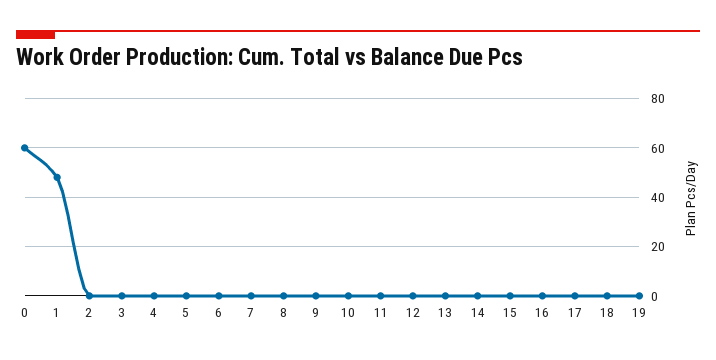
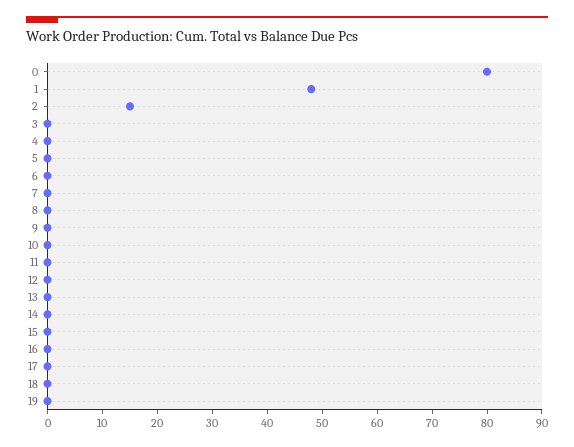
  {
-   "0": 60,
+   "0": 80,
    "1": 50,
-   "2": 0,
+   "2": 15,
    "3": 0,
    "4": 0,
    "5": 0,
    "6": 0,
    "7": 0,
    "8": 0,
    "9": 0,
    "10": 0,
    "11": 0,
    "12": 0,
    "13": 0,
    "14": 0,
    "15": 0,
    "16": 0,
    "17": 0,
    "18": 0,
    "19": 0
  }

